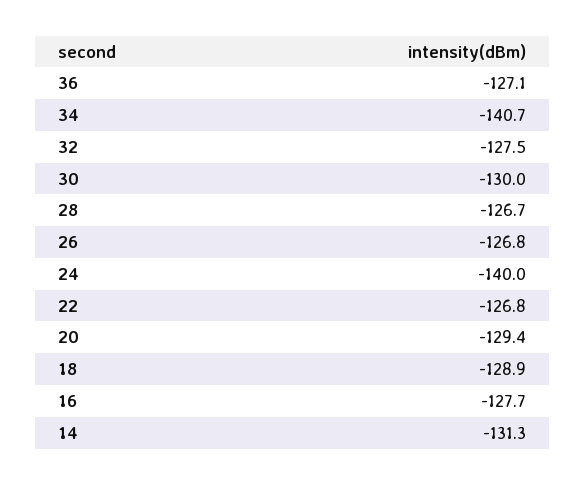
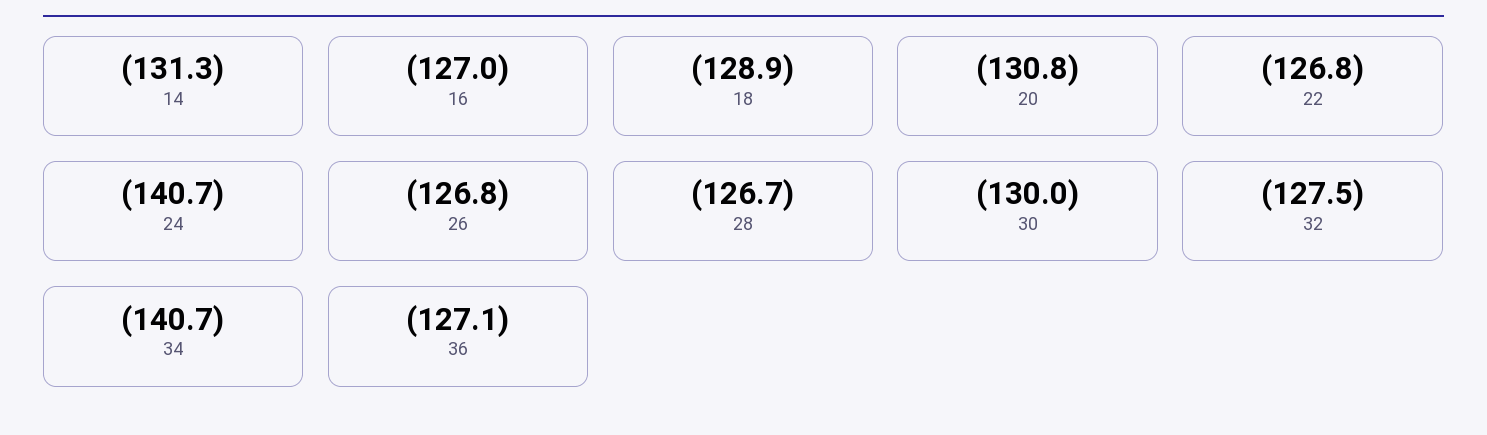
  {
    "36": -127.1,
    "34": -140.7,
    "32": -127.5,
    "30": -130,
    "28": -126.7,
    "26": -126.8,
-   "24": -140,
+   "24": -140.7,
    "22": -126.8,
-   "20": -129.4,
+   "20": -130.8,
    "18": -128.9,
-   "16": -127.7,
+   "16": -127,
    "14": -131.3
  }

